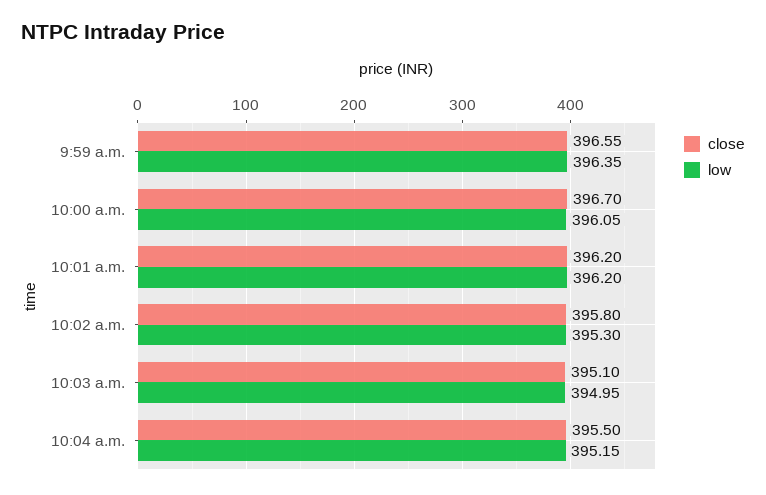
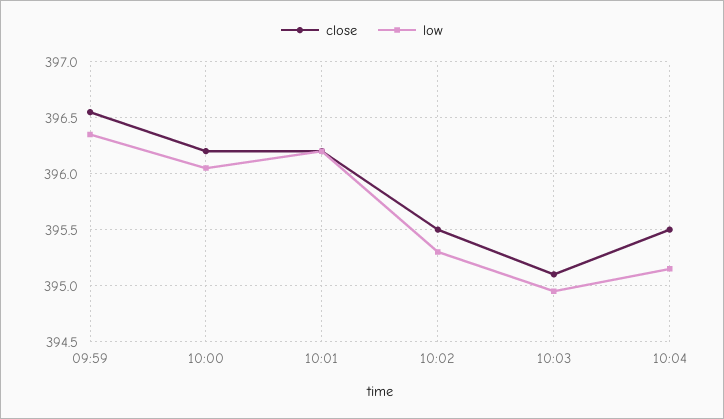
  {
    "close": {
      "9:59 a.m.": 396.55,
-     "10:00 a.m.": 396.7,
+     "10:00 a.m.": 396.2,
      "10:01 a.m.": 396.2,
-     "10:02 a.m.": 395.8,
+     "10:02 a.m.": 395.5,
      "10:03 a.m.": 395.1,
      "10:04 a.m.": 395.5
    },
    "low": {
      "9:59 a.m.": 396.35,
      "10:00 a.m.": 396.05,
      "10:01 a.m.": 396.2,
      "10:02 a.m.": 395.3,
      "10:03 a.m.": 394.95,
      "10:04 a.m.": 395.15
    }
  }

